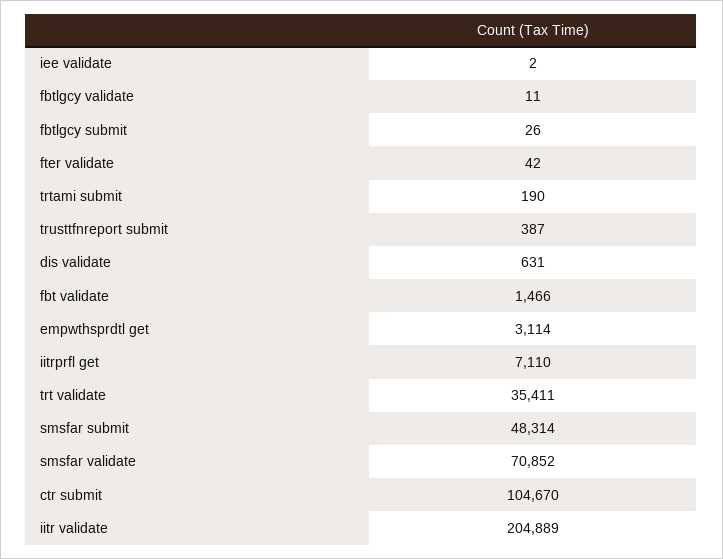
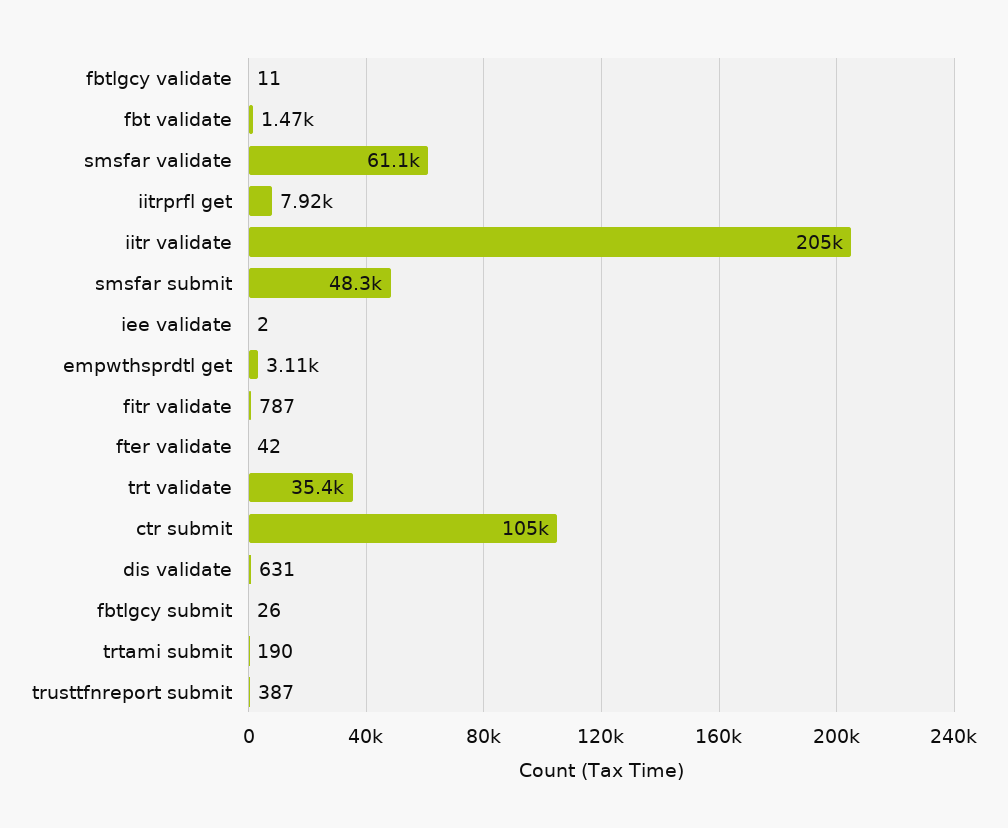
  {
    "iee validate": 2,
    "fbtlgcy validate": 11,
    "fbtlgcy submit": 26,
    "fter validate": 42,
    "trtami submit": 190,
    "trusttfnreport submit": 387,
    "dis validate": 631,
    "fbt validate": 1466,
    "empwthsprdtl get": 3114,
-   "iitrprfl get": 7110,
+   "iitrprfl get": 7920,
    "trt validate": 35411,
    "smsfar submit": 48314,
-   "smsfar validate": 70852,
+   "smsfar validate": 61100,
    "ctr submit": 104670,
-   "iitr validate": 204889
+   "iitr validate": 204889,
+   "fitr validate": 787
  }

